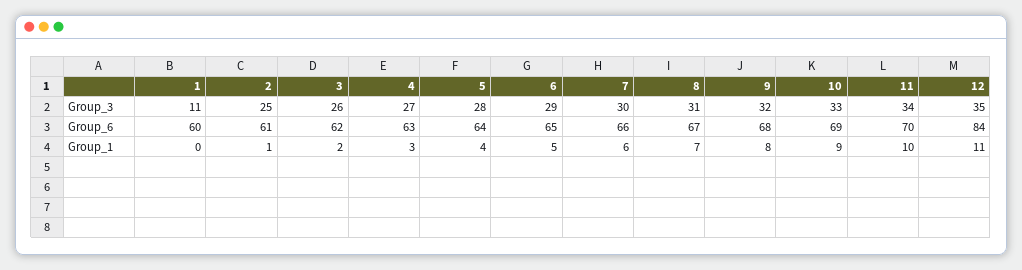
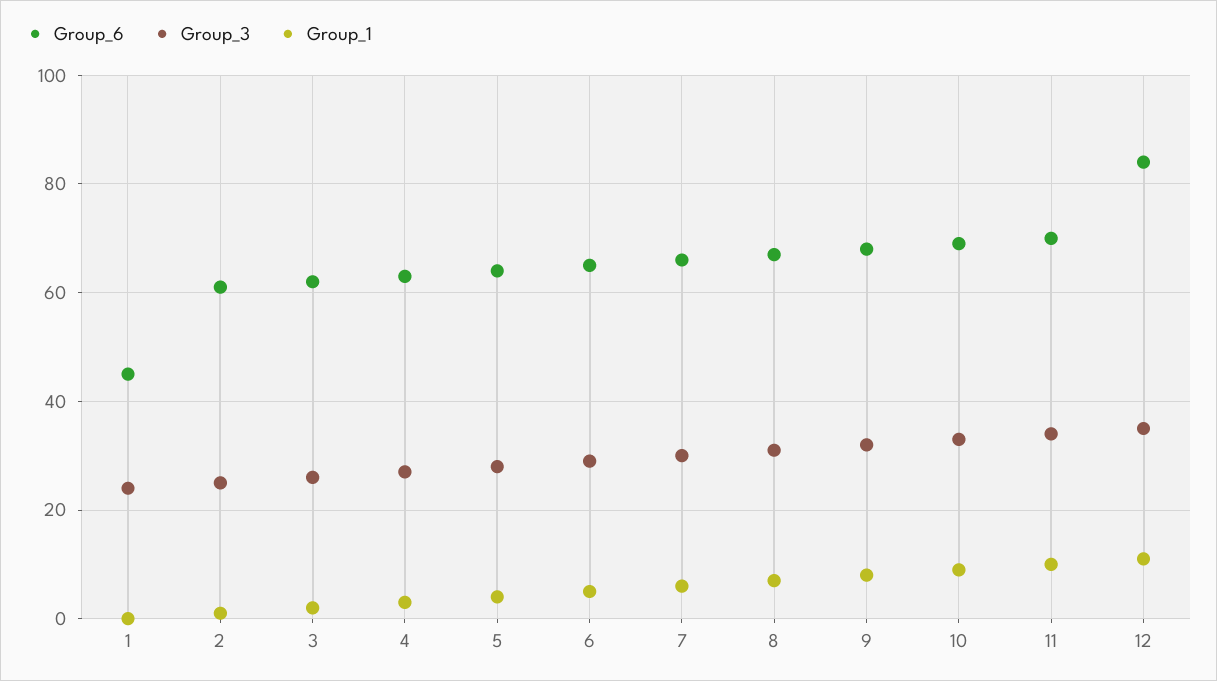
  {
    "Group_3": {
-     "1": 11,
+     "1": 25,
      "2": 25,
      "3": 26,
      "4": 27,
      "5": 28,
      "6": 29,
      "7": 30,
      "8": 31,
      "9": 32,
      "10": 33,
      "11": 34,
      "12": 35
    },
    "Group_6": {
-     "1": 60,
+     "1": 45,
      "2": 61,
      "3": 62,
      "4": 63,
      "5": 64,
      "6": 65,
      "7": 66,
      "8": 67,
      "9": 68,
      "10": 69,
      "11": 70,
      "12": 84
    },
    "Group_1": {
      "1": 0,
      "2": 1,
      "3": 2,
      "4": 3,
      "5": 4,
      "6": 5,
      "7": 6,
      "8": 7,
      "9": 8,
      "10": 9,
      "11": 10,
      "12": 11
    }
  }

